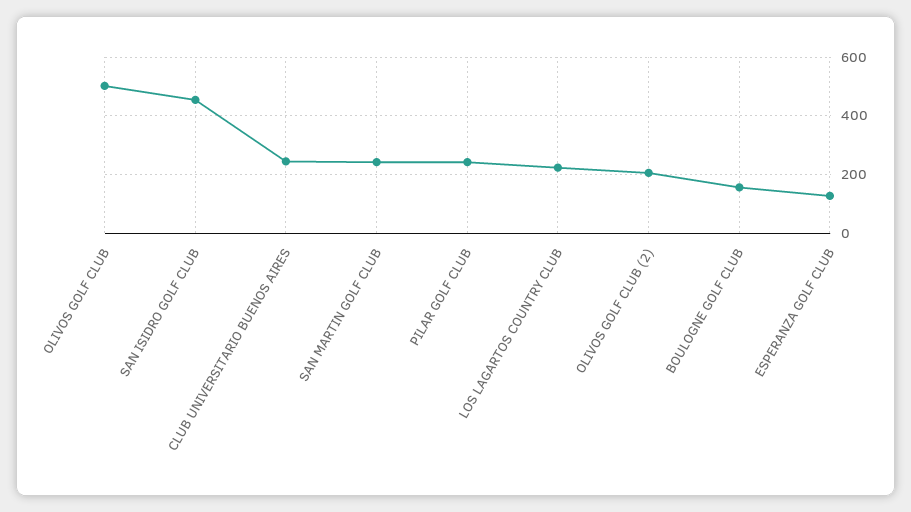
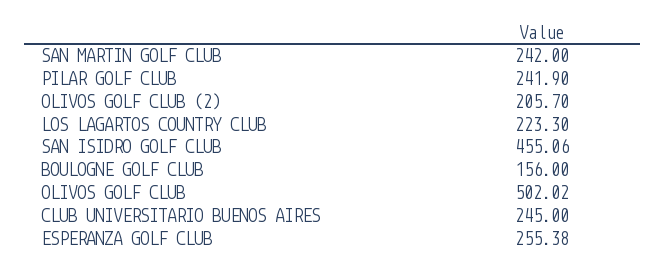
  {
    "OLIVOS GOLF CLUB": 502.02,
    "SAN ISIDRO GOLF CLUB": 455.06,
    "CLUB UNIVERSITARIO BUENOS AIRES": 245,
    "SAN MARTIN GOLF CLUB": 242,
    "PILAR GOLF CLUB": 241.9,
    "LOS LAGARTOS COUNTRY CLUB": 223.3,
    "OLIVOS GOLF CLUB (2)": 205.7,
    "BOULOGNE GOLF CLUB": 156,
-   "ESPERANZA GOLF CLUB": 125
+   "ESPERANZA GOLF CLUB": 255.38
  }

